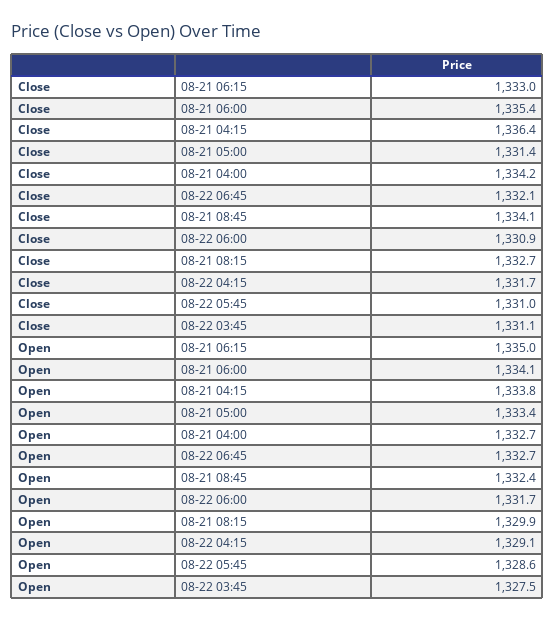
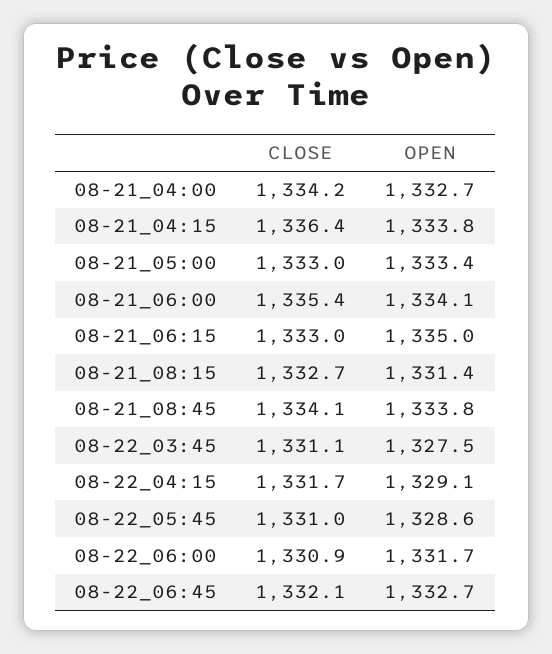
  {
    "Close": {
      "08-21 06:15": 1333,
      "08-21 06:00": 1335.4,
      "08-21 04:15": 1336.4,
-     "08-21 05:00": 1331.4,
+     "08-21 05:00": 1333,
      "08-21 04:00": 1334.2,
      "08-22 06:45": 1332.1,
      "08-21 08:45": 1334.1,
      "08-22 06:00": 1330.9,
      "08-21 08:15": 1332.7,
      "08-22 04:15": 1331.7,
      "08-22 05:45": 1331,
      "08-22 03:45": 1331.1
    },
    "Open": {
      "08-21 06:15": 1335,
      "08-21 06:00": 1334.1,
      "08-21 04:15": 1333.8,
      "08-21 05:00": 1333.4,
      "08-21 04:00": 1332.7,
      "08-22 06:45": 1332.7,
-     "08-21 08:45": 1332.4,
+     "08-21 08:45": 1333.8,
      "08-22 06:00": 1331.7,
-     "08-21 08:15": 1329.9,
+     "08-21 08:15": 1331.4,
      "08-22 04:15": 1329.1,
      "08-22 05:45": 1328.6,
      "08-22 03:45": 1327.5
    }
  }

